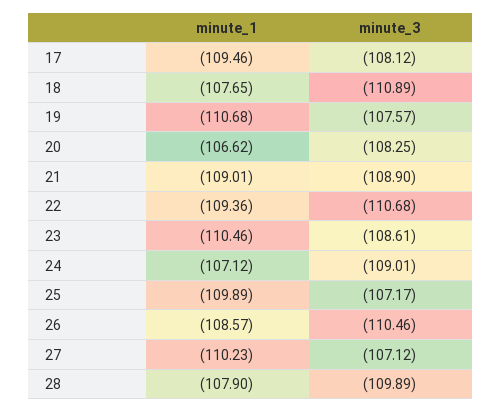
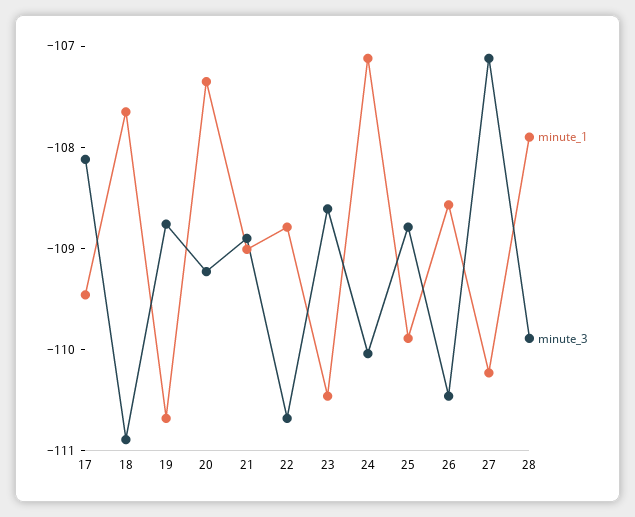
  {
    "minute_1": {
      "17": -109.46,
      "18": -107.65,
      "19": -110.68,
-     "20": -106.62,
+     "20": -107.4,
      "21": -109.01,
-     "22": -109.36,
+     "22": -108.8,
      "23": -110.46,
      "24": -107.12,
      "25": -109.89,
      "26": -108.57,
      "27": -110.23,
      "28": -107.9
    },
    "minute_3": {
      "17": -108.12,
      "18": -110.89,
-     "19": -107.57,
+     "19": -108.8,
-     "20": -108.25,
+     "20": -109.2,
      "21": -108.9,
      "22": -110.68,
      "23": -108.61,
-     "24": -109.01,
+     "24": -110,
-     "25": -107.17,
+     "25": -108.8,
      "26": -110.46,
      "27": -107.12,
      "28": -109.89
    }
  }

